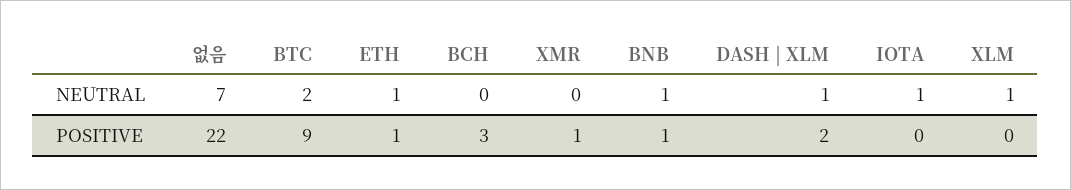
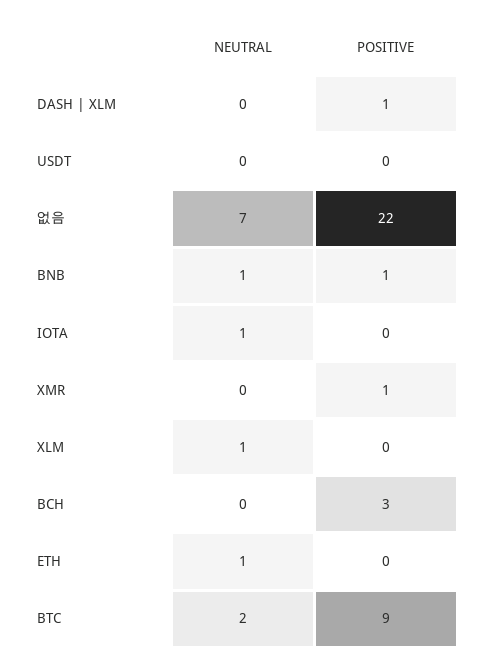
  {
    "없음": {
      "NEUTRAL": 7,
      "POSITIVE": 22
    },
    "BTC": {
      "NEUTRAL": 2,
      "POSITIVE": 9
    },
    "ETH": {
      "NEUTRAL": 1,
-     "POSITIVE": 1
+     "POSITIVE": 0
    },
    "BCH": {
      "NEUTRAL": 0,
      "POSITIVE": 3
    },
    "XMR": {
      "NEUTRAL": 0,
      "POSITIVE": 1
    },
    "BNB": {
      "NEUTRAL": 1,
      "POSITIVE": 1
    },
    "DASH | XLM": {
-     "NEUTRAL": 1,
+     "NEUTRAL": 0,
-     "POSITIVE": 2
+     "POSITIVE": 1
    },
    "IOTA": {
      "NEUTRAL": 1,
      "POSITIVE": 0
    },
    "XLM": {
      "NEUTRAL": 1,
      "POSITIVE": 0
-   }
+   },
+   "USDT": {
+     "NEUTRAL": 0,
+     "POSITIVE": 0
+   }
  }

